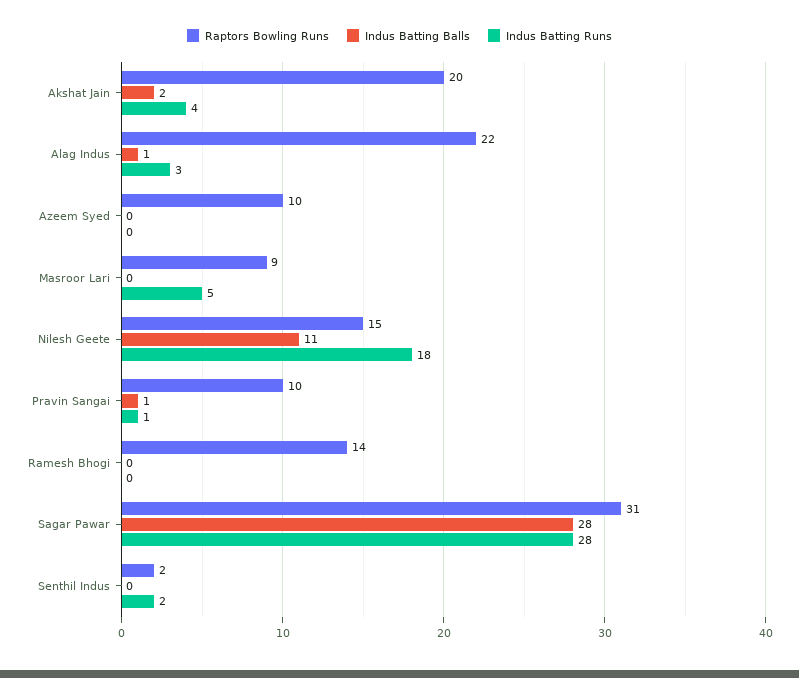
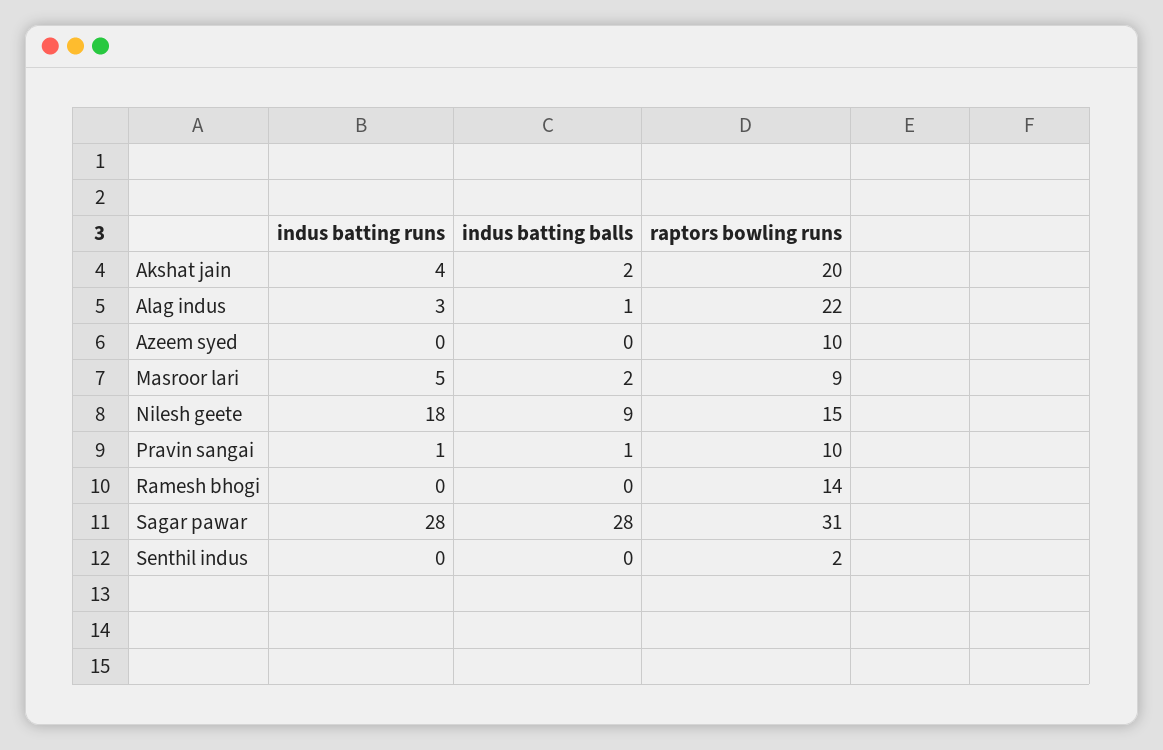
  {
    "Raptors Bowling Runs": {
      "Akshat Jain": 20,
      "Alag Indus": 22,
      "Azeem Syed": 10,
      "Masroor Lari": 9,
      "Nilesh Geete": 15,
      "Pravin Sangai": 10,
      "Ramesh Bhogi": 14,
      "Sagar Pawar": 31,
      "Senthil Indus": 2
    },
    "Indus Batting Balls": {
      "Akshat Jain": 2,
      "Alag Indus": 1,
      "Azeem Syed": 0,
-     "Masroor Lari": 0,
+     "Masroor Lari": 2,
-     "Nilesh Geete": 11,
+     "Nilesh Geete": 9,
      "Pravin Sangai": 1,
      "Ramesh Bhogi": 0,
      "Sagar Pawar": 28,
      "Senthil Indus": 0
    },
    "Indus Batting Runs": {
      "Akshat Jain": 4,
      "Alag Indus": 3,
      "Azeem Syed": 0,
      "Masroor Lari": 5,
      "Nilesh Geete": 18,
      "Pravin Sangai": 1,
      "Ramesh Bhogi": 0,
      "Sagar Pawar": 28,
-     "Senthil Indus": 2
+     "Senthil Indus": 0
    }
  }

